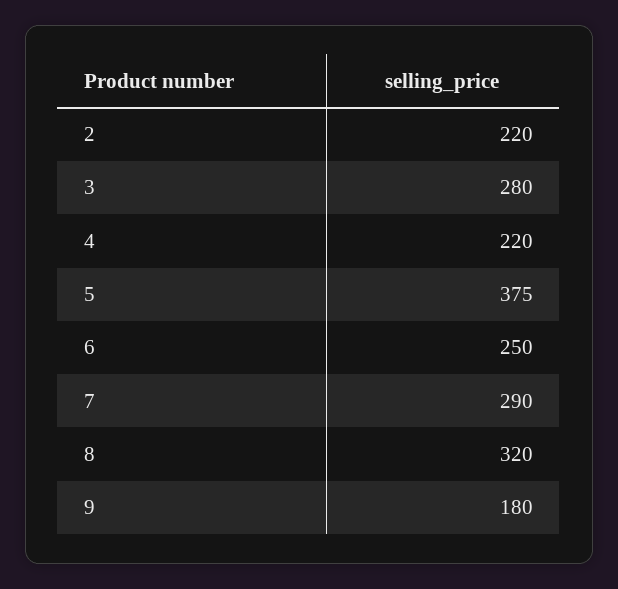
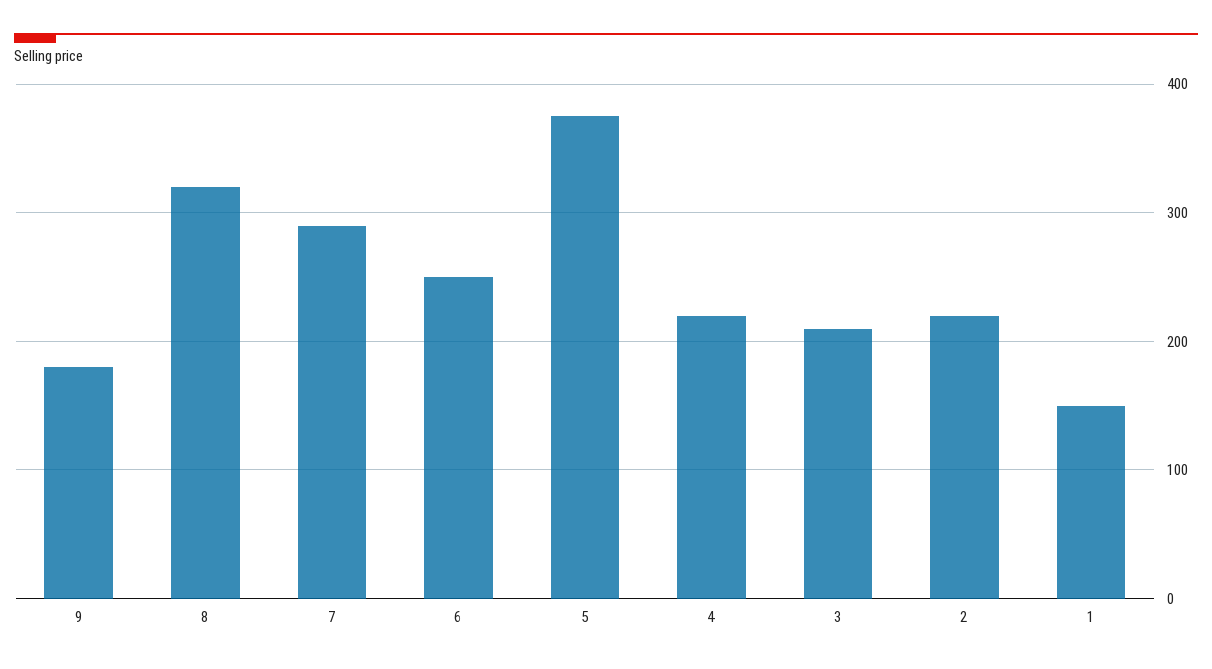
  {
    "2": 220,
-   "3": 280,
+   "3": 210,
    "4": 220,
    "5": 375,
    "6": 250,
    "7": 290,
    "8": 320,
-   "9": 180
+   "9": 180,
+   "1": 150
  }

